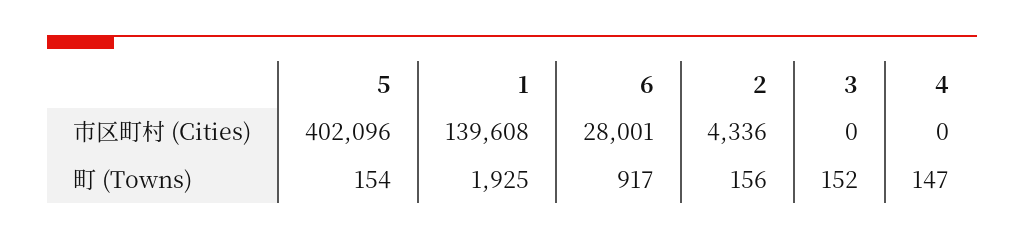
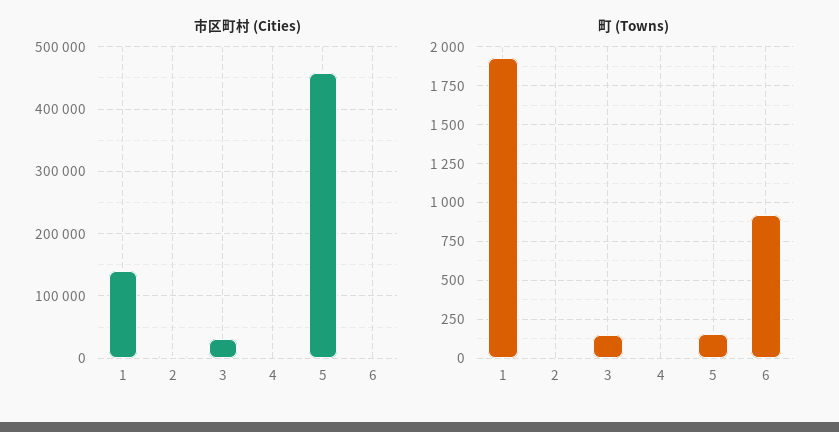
  {
    "市区町村 (Cities)": {
-     "5": 402096,
+     "5": 460000,
      "1": 139608,
-     "6": 28001,
+     "6": 0,
      "2": 4336,
-     "3": 0,
+     "3": 30000,
      "4": 0
    },
    "町 (Towns)": {
      "5": 154,
      "1": 1925,
      "6": 917,
-     "2": 156,
+     "2": 0,
      "3": 152,
-     "4": 147
+     "4": 0
    }
  }

